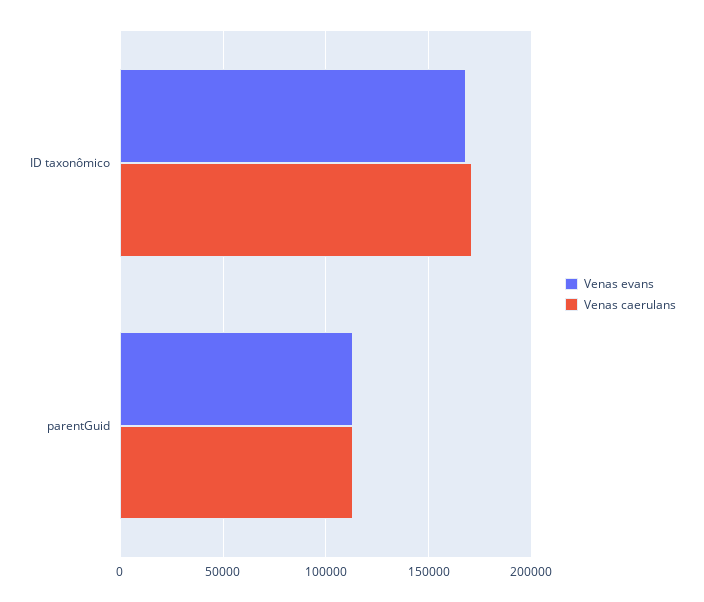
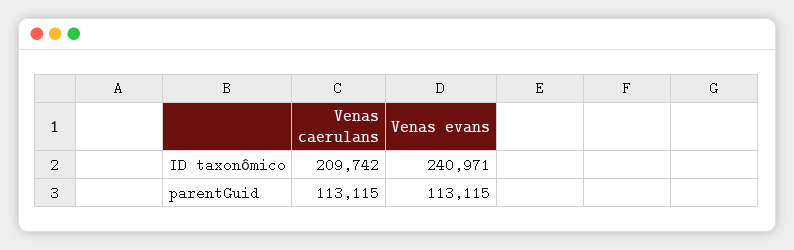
  {
    "Venas evans": {
-     "ID taxonômico": 170000,
+     "ID taxonômico": 240971,
      "parentGuid": 113115
    },
    "Venas caerulans": {
-     "ID taxonômico": 170000,
+     "ID taxonômico": 209742,
      "parentGuid": 113115
    }
  }

